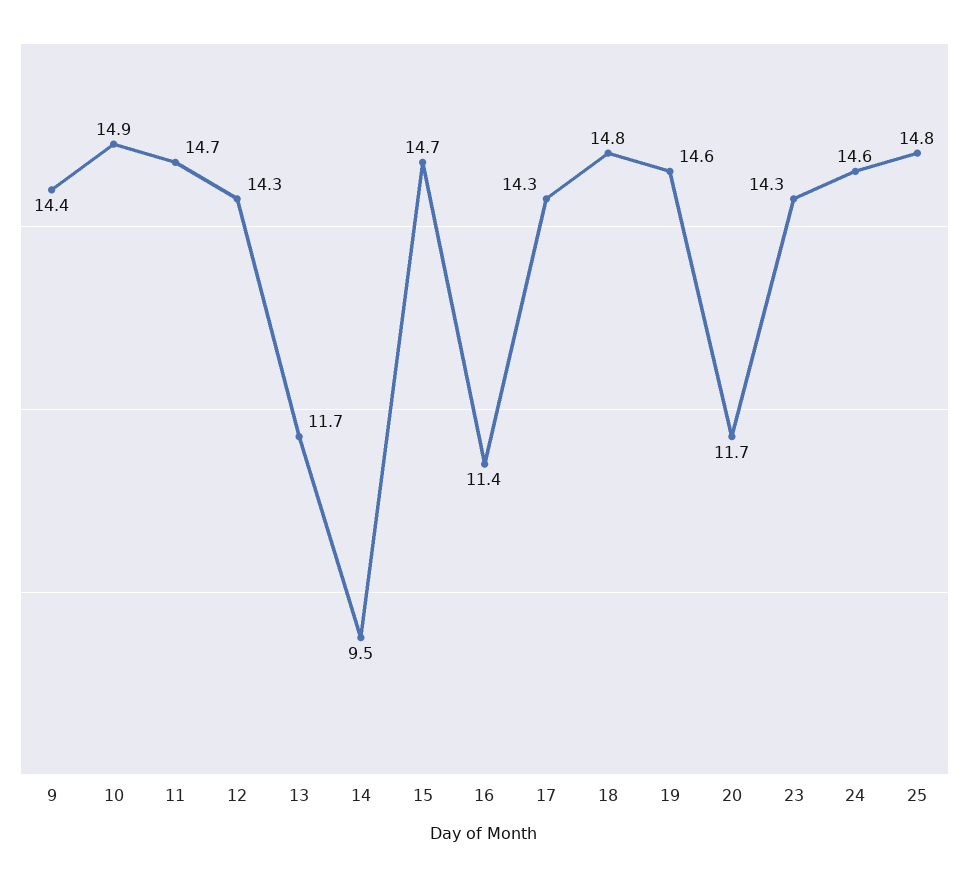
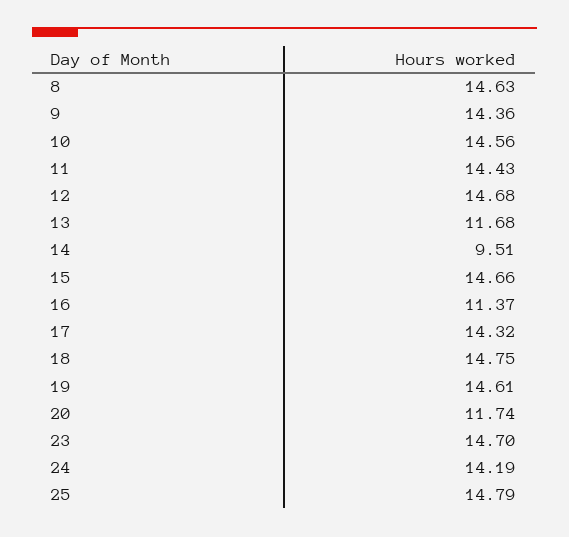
  {
    "9": 14.36,
-   "10": 14.9,
+   "10": 14.56,
-   "11": 14.7,
+   "11": 14.43,
-   "12": 14.3,
+   "12": 14.68,
    "13": 11.68,
    "14": 9.51,
    "15": 14.66,
    "16": 11.37,
    "17": 14.32,
    "18": 14.75,
    "19": 14.61,
    "20": 11.74,
-   "23": 14.3,
+   "23": 14.7,
-   "24": 14.6,
+   "24": 14.19,
-   "25": 14.79
+   "25": 14.79,
+   "8": 14.63
  }

